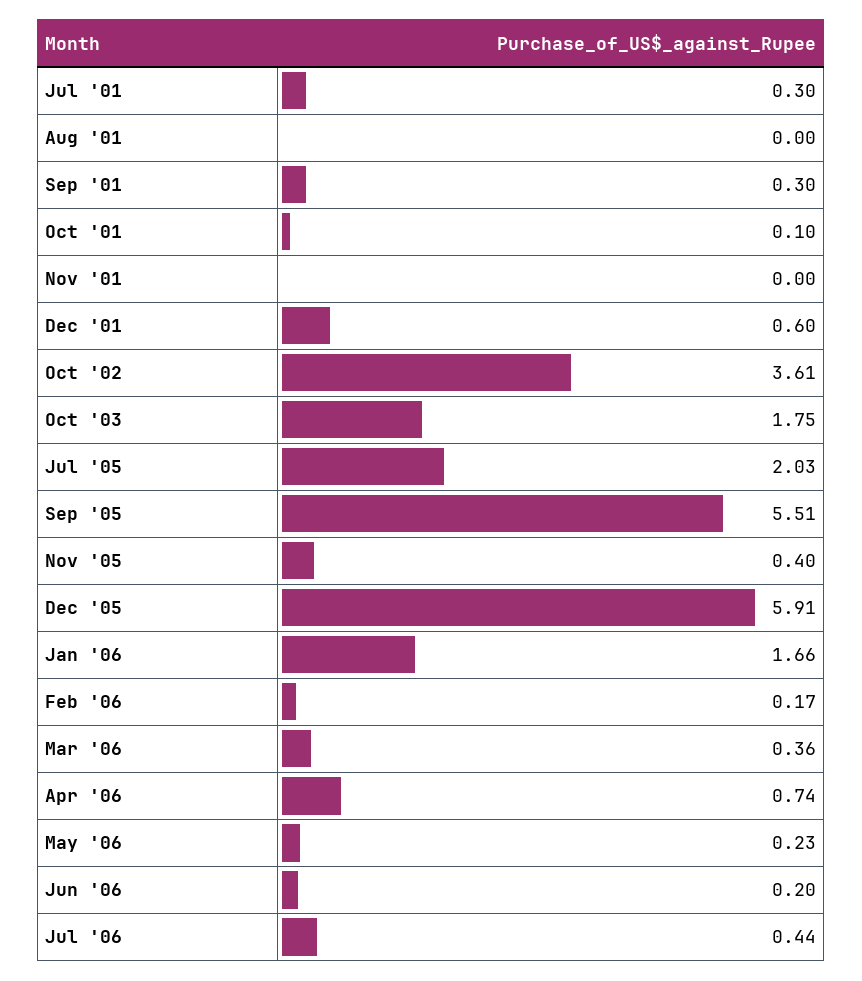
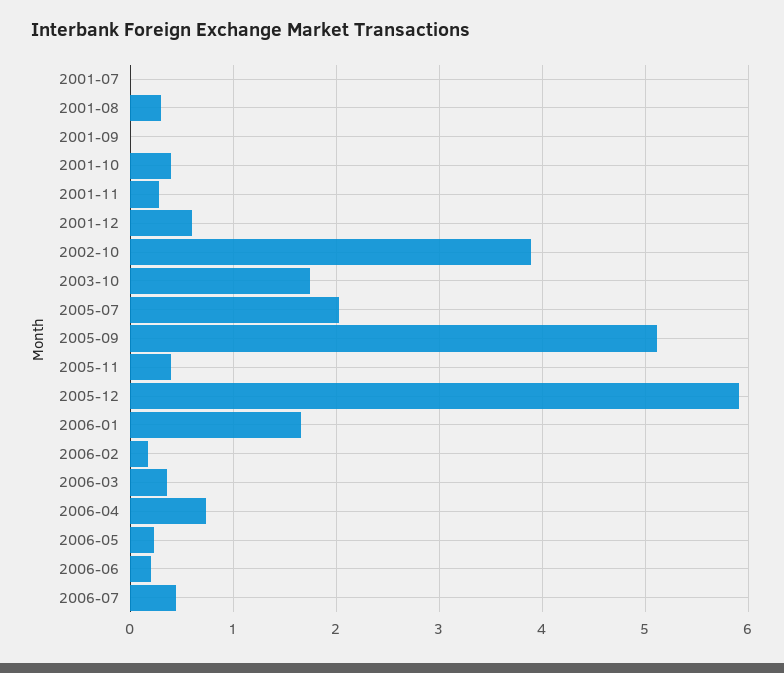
  {
-   "Jul '01": 0.3,
+   "Jul '01": 0,
-   "Aug '01": 0,
+   "Aug '01": 0.3,
-   "Sep '01": 0.3,
+   "Sep '01": 0,
-   "Oct '01": 0.1,
+   "Oct '01": 0.4,
-   "Nov '01": 0,
+   "Nov '01": 0.3,
    "Dec '01": 0.6,
-   "Oct '02": 3.61,
+   "Oct '02": 3.9,
    "Oct '03": 1.75,
    "Jul '05": 2.03,
-   "Sep '05": 5.51,
+   "Sep '05": 5.1,
    "Nov '05": 0.4,
    "Dec '05": 5.91,
    "Jan '06": 1.66,
    "Feb '06": 0.17,
    "Mar '06": 0.36,
    "Apr '06": 0.74,
    "May '06": 0.23,
    "Jun '06": 0.2,
    "Jul '06": 0.44
  }

